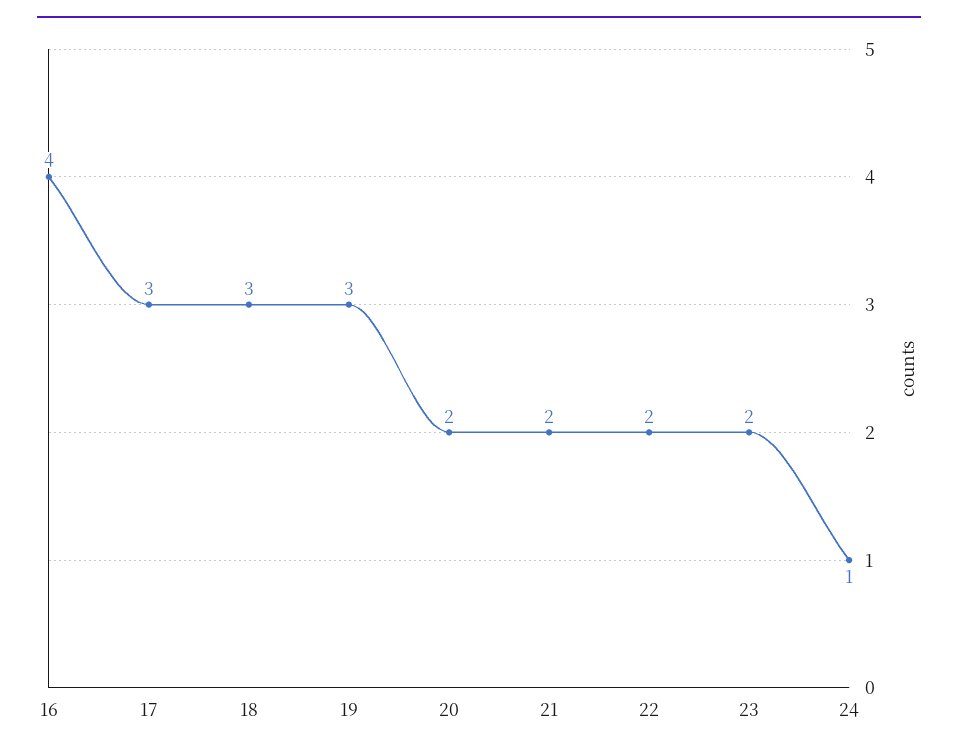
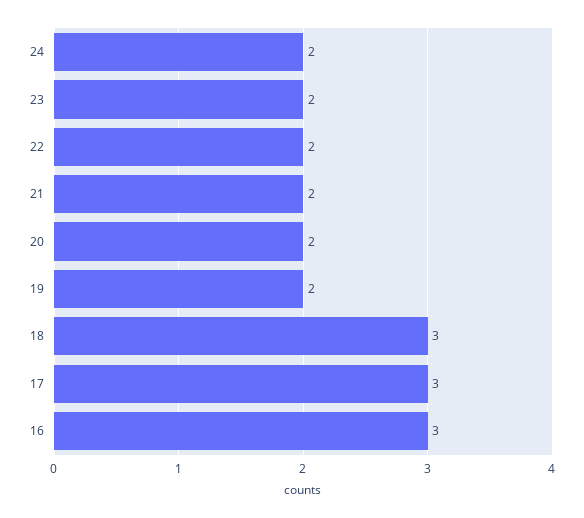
  {
-   "16": 4,
+   "16": 3,
    "17": 3,
    "18": 3,
-   "19": 3,
+   "19": 2,
    "20": 2,
    "21": 2,
    "22": 2,
    "23": 2,
-   "24": 1
+   "24": 2
  }

